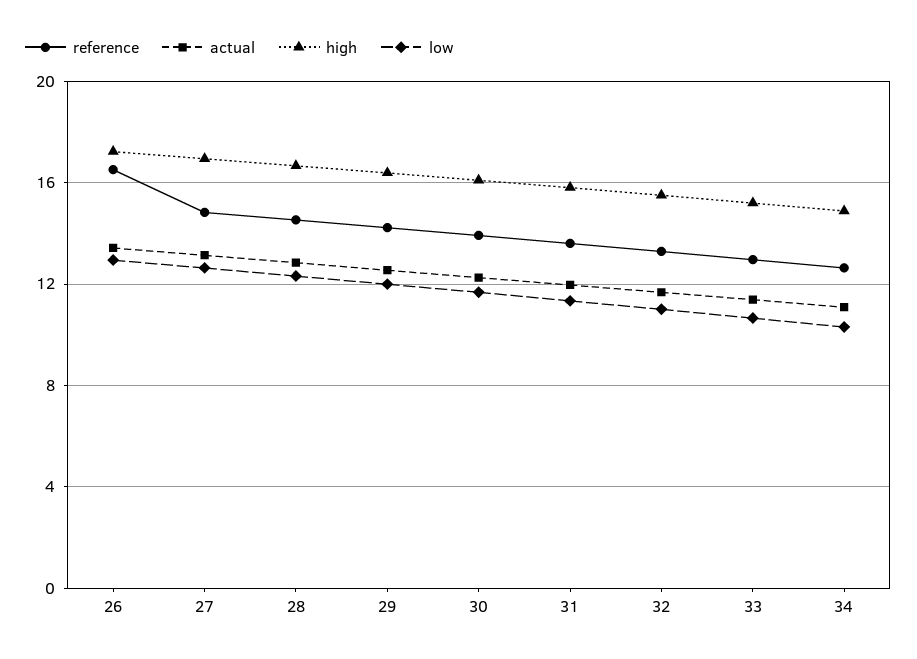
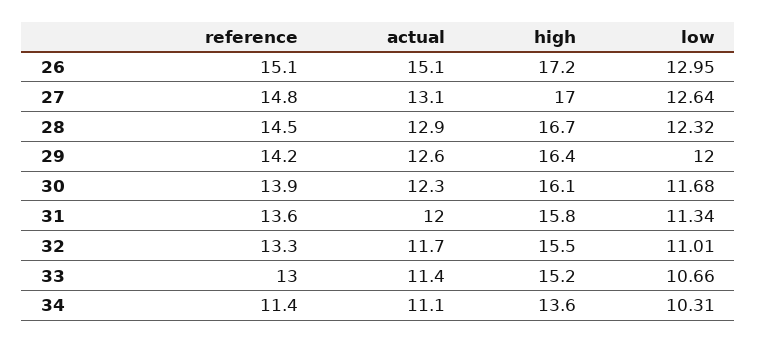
  {
    "reference": {
-     "26": 16.5,
+     "26": 15.1,
      "27": 14.8,
      "28": 14.5,
      "29": 14.2,
      "30": 13.9,
      "31": 13.6,
      "32": 13.3,
      "33": 13,
-     "34": 12.5
+     "34": 11.4
    },
    "actual": {
-     "26": 13.5,
+     "26": 15.1,
      "27": 13.1,
      "28": 12.9,
      "29": 12.6,
      "30": 12.3,
      "31": 12,
      "32": 11.7,
      "33": 11.4,
      "34": 11.1
    },
    "high": {
      "26": 17.2,
      "27": 17,
      "28": 16.7,
      "29": 16.4,
      "30": 16.1,
      "31": 15.8,
      "32": 15.5,
      "33": 15.2,
-     "34": 15
+     "34": 13.6
    },
    "low": {
      "26": 12.95,
      "27": 12.64,
      "28": 12.32,
      "29": 12,
      "30": 11.68,
      "31": 11.34,
      "32": 11.01,
      "33": 10.66,
      "34": 10.31
    }
  }

